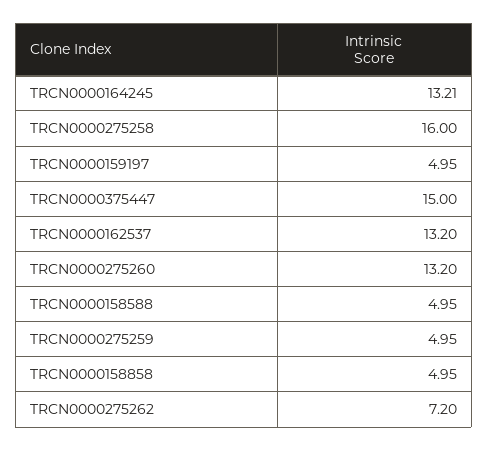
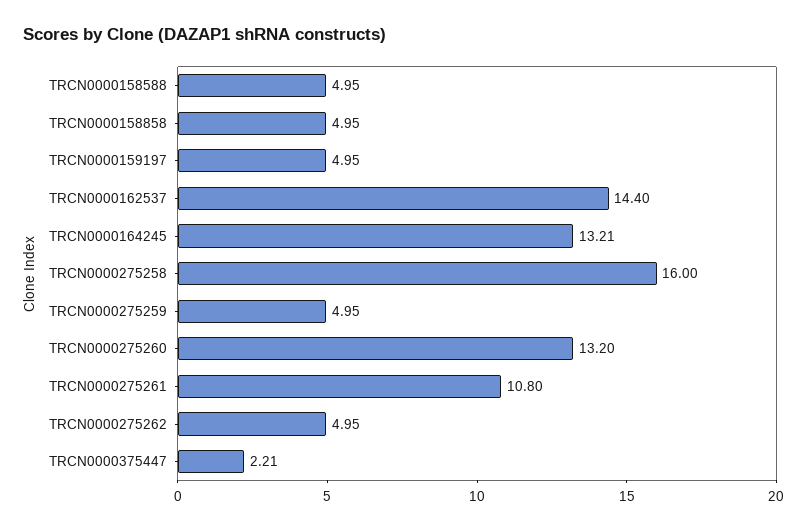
  {
    "TRCN0000164245": 13.21,
    "TRCN0000275258": 16,
    "TRCN0000159197": 4.95,
-   "TRCN0000375447": 15,
+   "TRCN0000375447": 2.21,
-   "TRCN0000162537": 13.2,
+   "TRCN0000162537": 14.4,
    "TRCN0000275260": 13.2,
    "TRCN0000158588": 4.95,
    "TRCN0000275259": 4.95,
    "TRCN0000158858": 4.95,
-   "TRCN0000275262": 7.2
+   "TRCN0000275262": 4.95,
+   "TRCN0000275261": 10.8
  }

